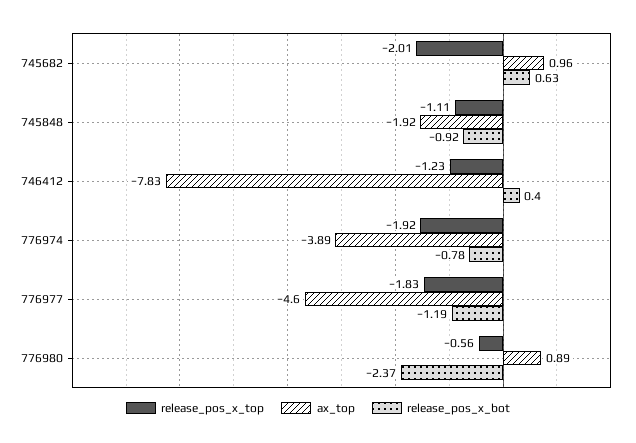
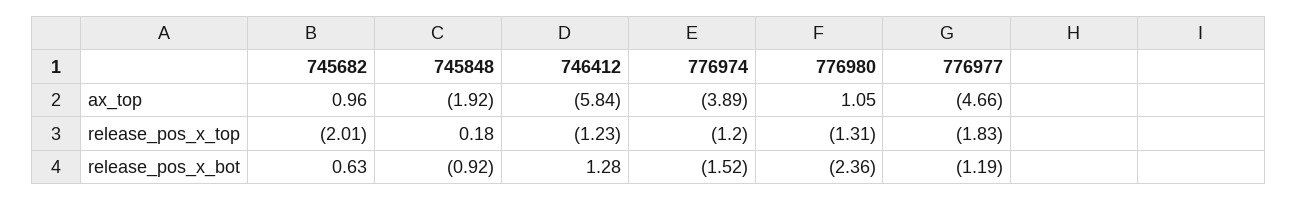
  {
    "release_pos_x_top": {
      "745682": -2.01,
-     "745848": -1.11,
+     "745848": 0.18,
      "746412": -1.23,
-     "776974": -1.92,
+     "776974": -1.2,
      "776977": -1.83,
-     "776980": -0.56
+     "776980": -1.31
    },
    "ax_top": {
      "745682": 0.96,
      "745848": -1.92,
-     "746412": -7.83,
+     "746412": -5.84,
      "776974": -3.89,
-     "776977": -4.6,
+     "776977": -4.66,
-     "776980": 0.89
+     "776980": 1.05
    },
    "release_pos_x_bot": {
      "745682": 0.63,
      "745848": -0.92,
-     "746412": 0.4,
+     "746412": 1.28,
-     "776974": -0.78,
+     "776974": -1.52,
      "776977": -1.19,
-     "776980": -2.37
+     "776980": -2.36
    }
  }

